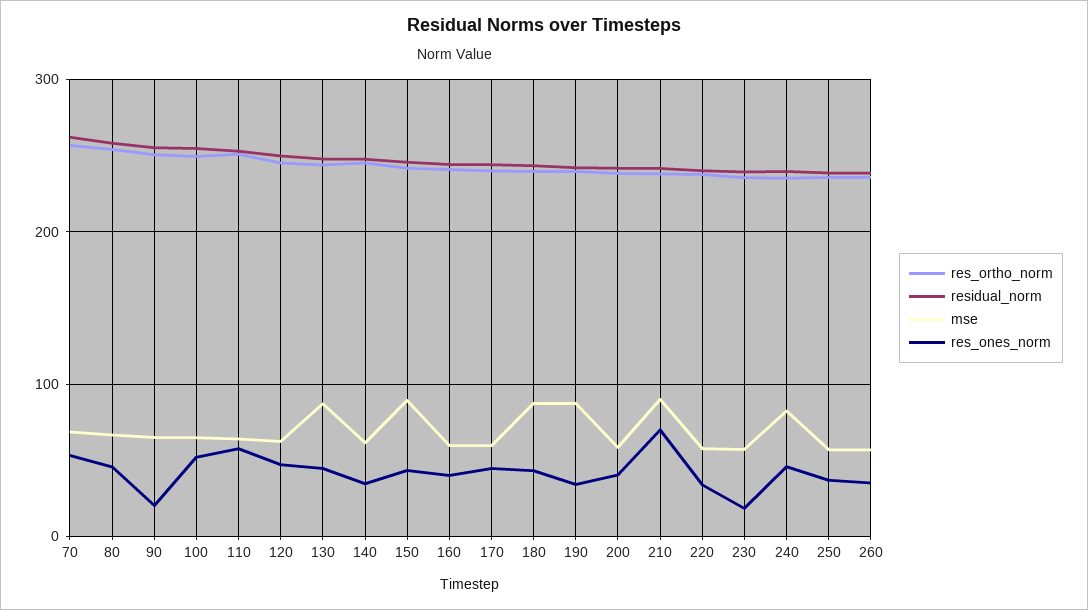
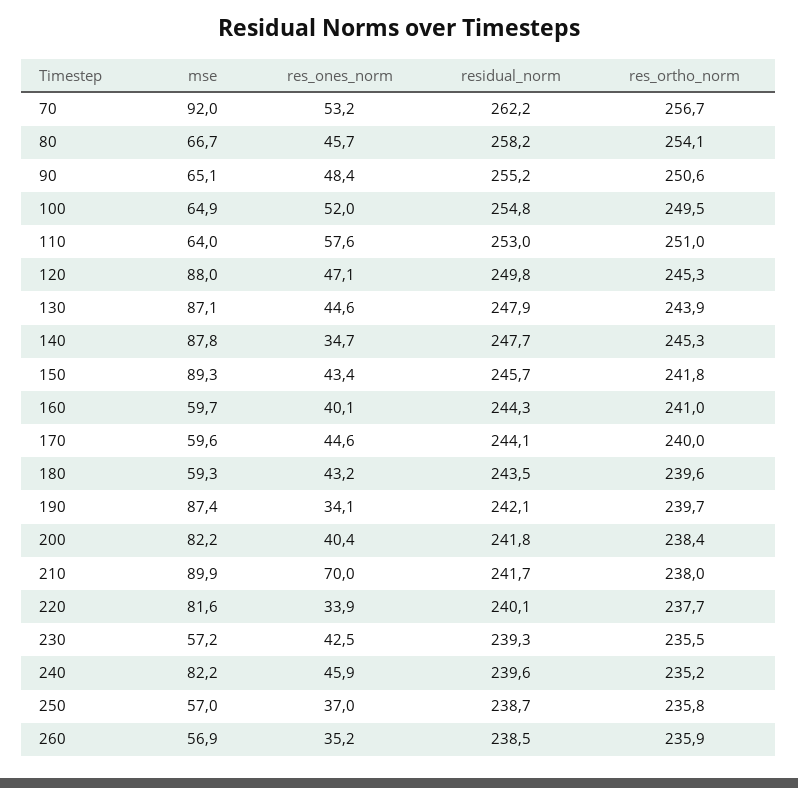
  {
    "res_ortho_norm": {
      "70": 256.7,
      "80": 254.1,
      "90": 250.6,
      "100": 249.5,
      "110": 251,
      "120": 245.3,
      "130": 243.9,
      "140": 245.3,
      "150": 241.8,
      "160": 241,
      "170": 240,
      "180": 239.6,
      "190": 239.7,
      "200": 238.4,
      "210": 238,
      "220": 237.7,
      "230": 235.5,
      "240": 235.2,
      "250": 235.8,
      "260": 235.9
    },
    "residual_norm": {
      "70": 262.2,
      "80": 258.2,
      "90": 255.2,
      "100": 254.8,
      "110": 253,
      "120": 249.8,
      "130": 247.9,
      "140": 247.7,
      "150": 245.7,
      "160": 244.3,
      "170": 244.1,
      "180": 243.5,
      "190": 242.1,
      "200": 241.8,
      "210": 241.7,
      "220": 240.1,
      "230": 239.3,
      "240": 239.6,
      "250": 238.7,
      "260": 238.5
    },
    "mse": {
-     "70": 70,
+     "70": 92,
      "80": 66.7,
      "90": 65.1,
      "100": 64.9,
      "110": 64,
-     "120": 60,
+     "120": 88,
      "130": 87.1,
-     "140": 60,
+     "140": 87.8,
      "150": 89.3,
      "160": 59.7,
      "170": 59.6,
-     "180": 90,
+     "180": 59.3,
      "190": 87.4,
-     "200": 60,
+     "200": 82.2,
      "210": 89.9,
-     "220": 60,
+     "220": 81.6,
      "230": 57.2,
      "240": 82.2,
      "250": 57,
      "260": 56.9
    },
    "res_ones_norm": {
      "70": 53.2,
      "80": 45.7,
-     "90": 20,
+     "90": 48.4,
      "100": 52,
      "110": 57.6,
      "120": 47.1,
      "130": 44.6,
      "140": 34.7,
      "150": 43.4,
      "160": 40.1,
      "170": 44.6,
      "180": 43.2,
      "190": 34.1,
      "200": 40.4,
      "210": 70,
      "220": 33.9,
-     "230": 20,
+     "230": 42.5,
      "240": 45.9,
      "250": 37,
      "260": 35.2
    }
  }

